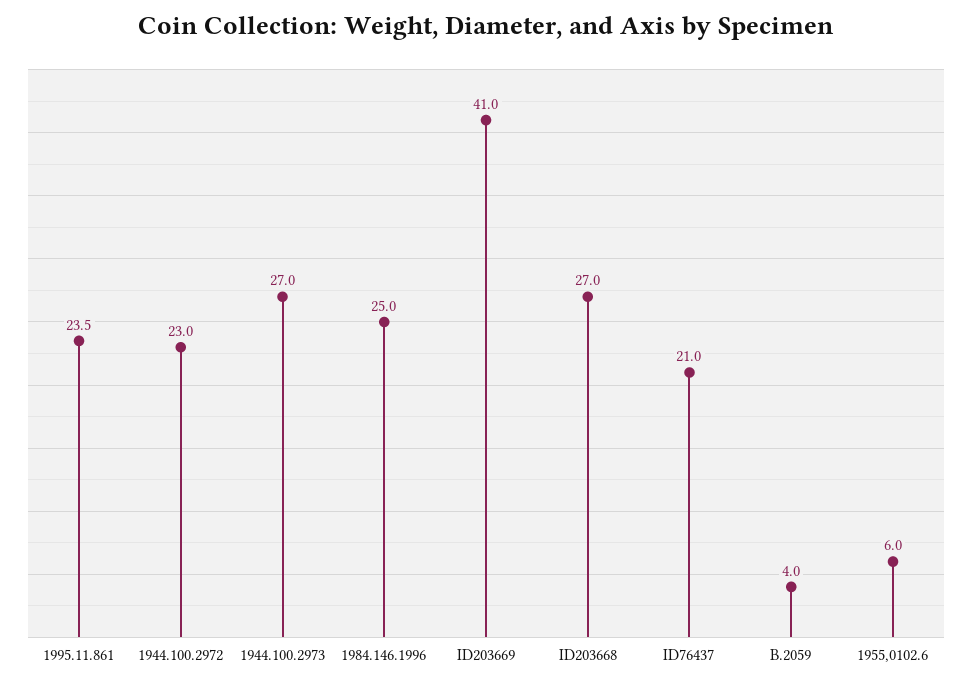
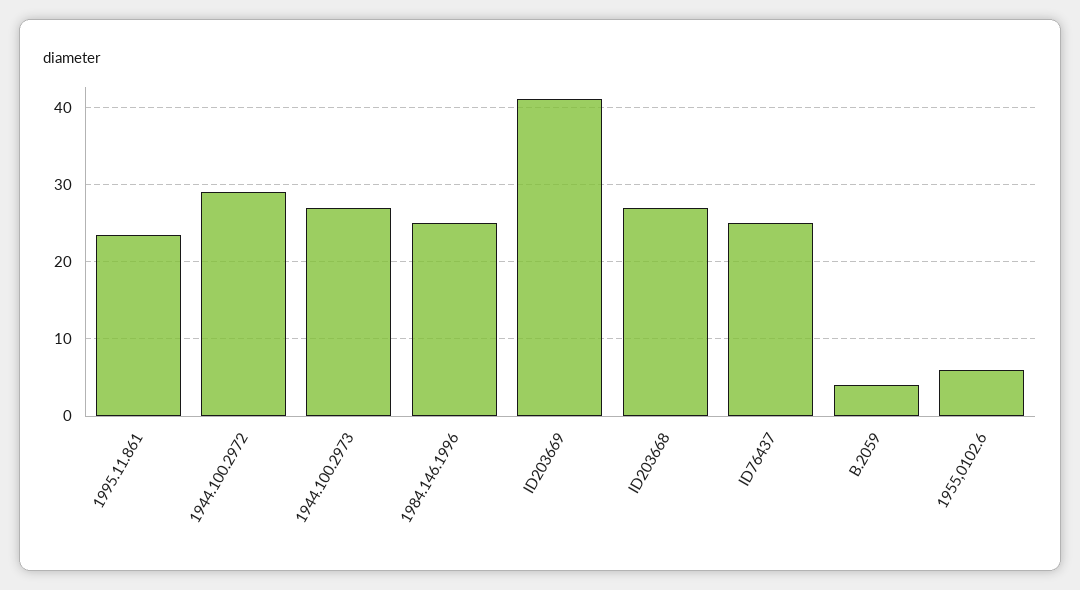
  {
    "1995.11.861": 23.5,
-   "1944.100.2972": 23,
+   "1944.100.2972": 29,
    "1944.100.2973": 27,
    "1984.146.1996": 25,
    "ID203669": 41,
    "ID203668": 27,
-   "ID76437": 21,
+   "ID76437": 25,
    "B.2059": 4,
    "1955,0102.6": 6
  }

